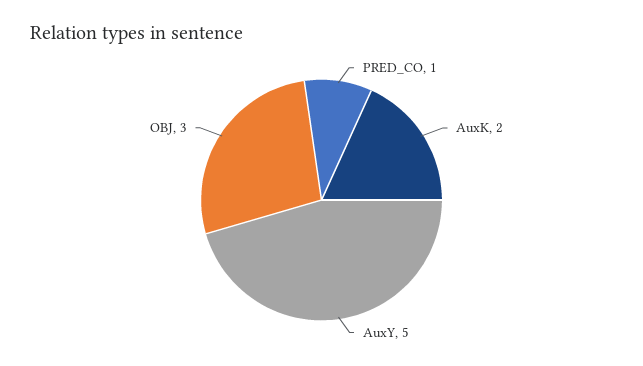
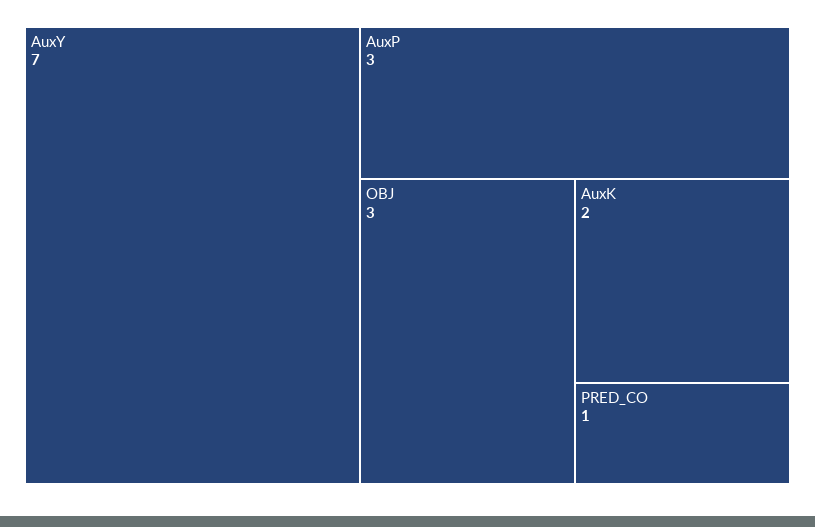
  {
    "PRED_CO": 1,
    "AuxK": 2,
-   "AuxY": 5,
+   "AuxY": 7,
-   "OBJ": 3
+   "OBJ": 3,
+   "AuxP": 3
  }

